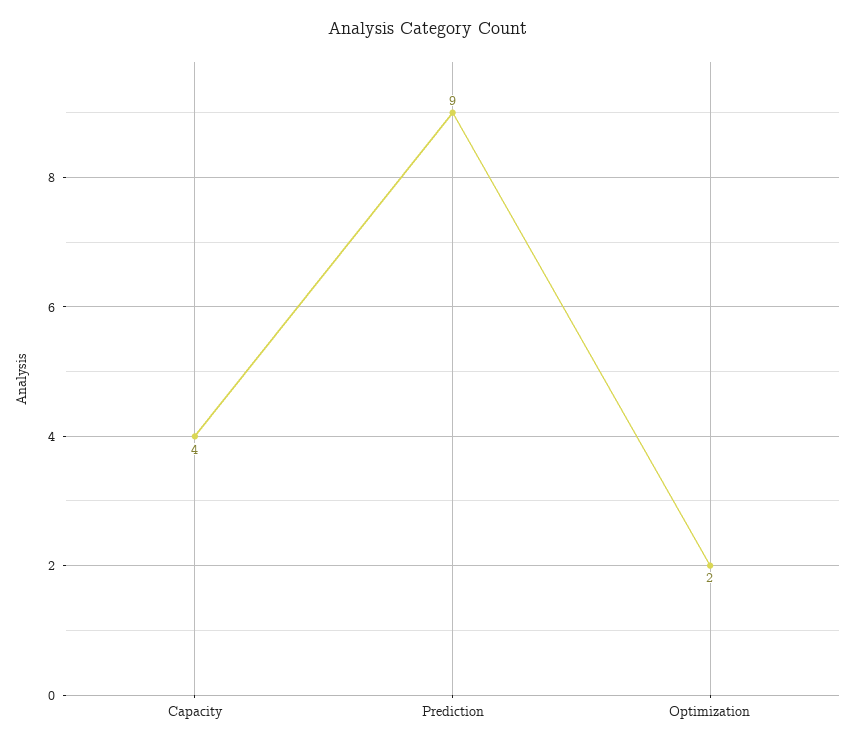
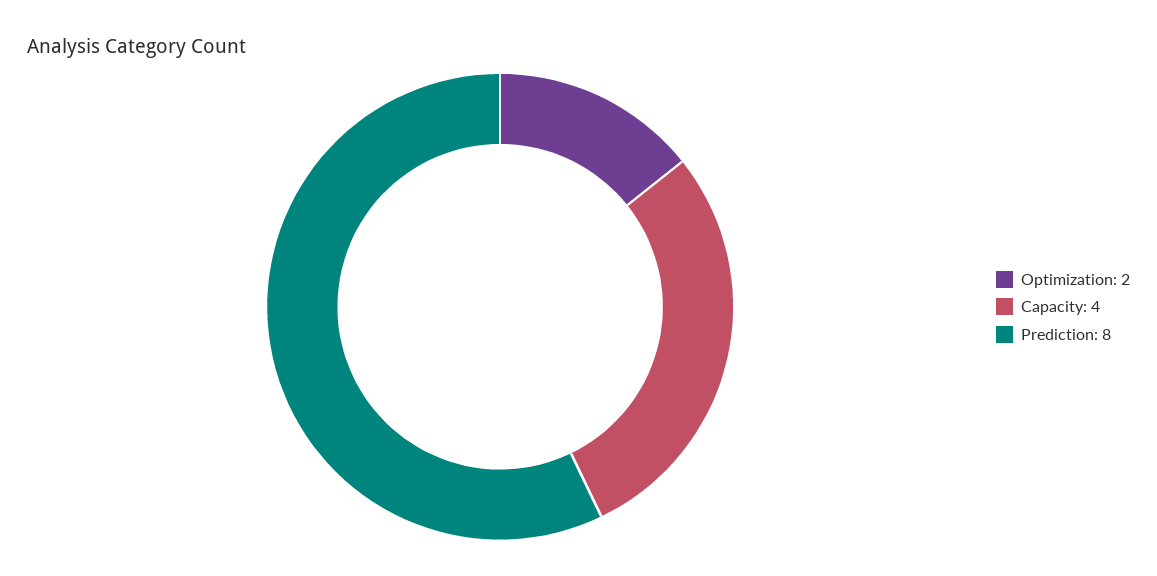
  {
    "Capacity": 4,
-   "Prediction": 9,
+   "Prediction": 8,
    "Optimization": 2
  }

